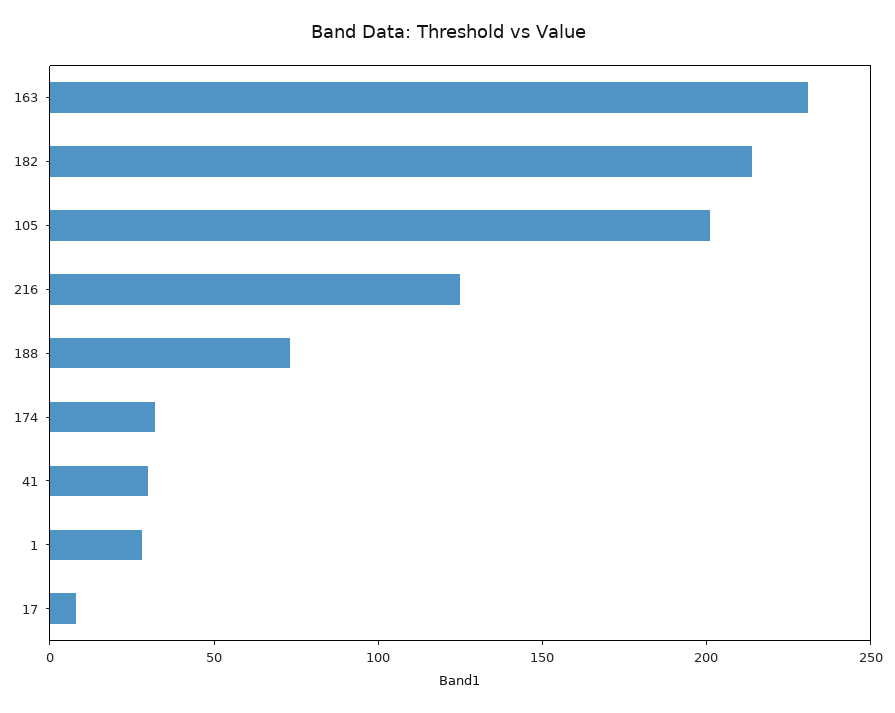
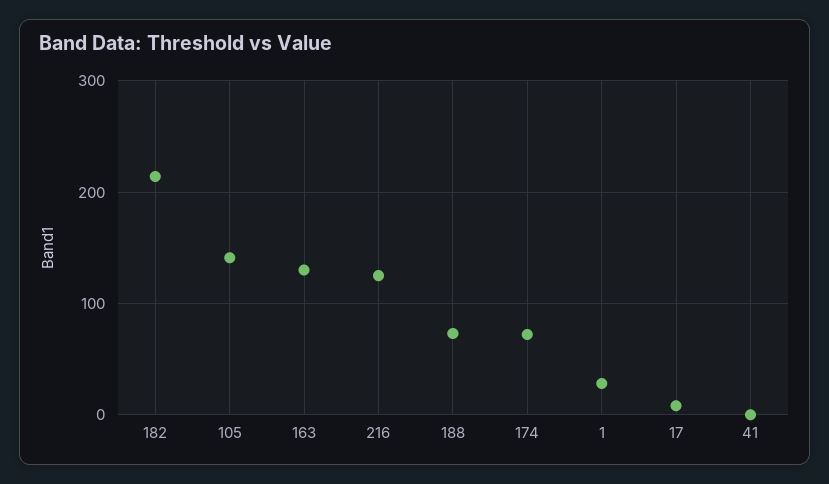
  {
-   "163": 230,
+   "163": 130,
    "182": 210,
-   "105": 200,
+   "105": 140,
    "216": 130,
    "188": 70,
-   "174": 30,
+   "174": 70,
-   "41": 30,
+   "41": 0,
    "1": 30,
    "17": 10
  }

